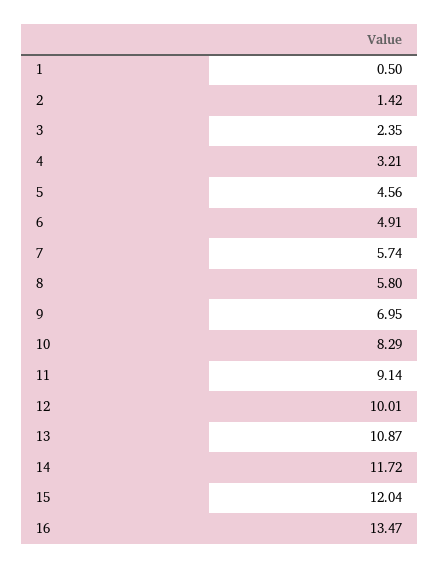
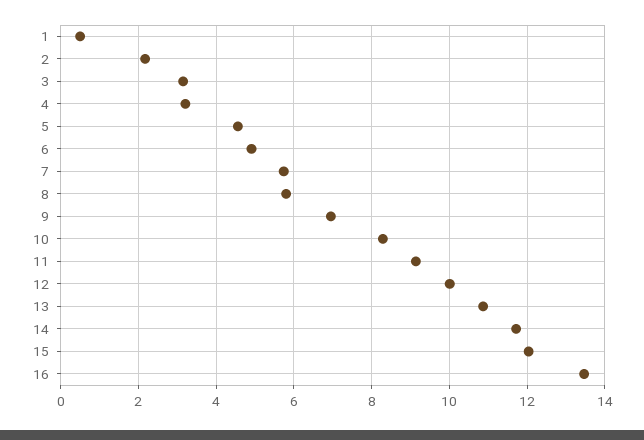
  {
    "1": 0.5,
-   "2": 1.42,
+   "2": 2.2,
-   "3": 2.35,
+   "3": 3.2,
    "4": 3.21,
    "5": 4.56,
    "6": 4.91,
    "7": 5.74,
    "8": 5.8,
    "9": 6.95,
    "10": 8.29,
    "11": 9.14,
    "12": 10.01,
    "13": 10.87,
    "14": 11.72,
    "15": 12.04,
    "16": 13.47
  }

